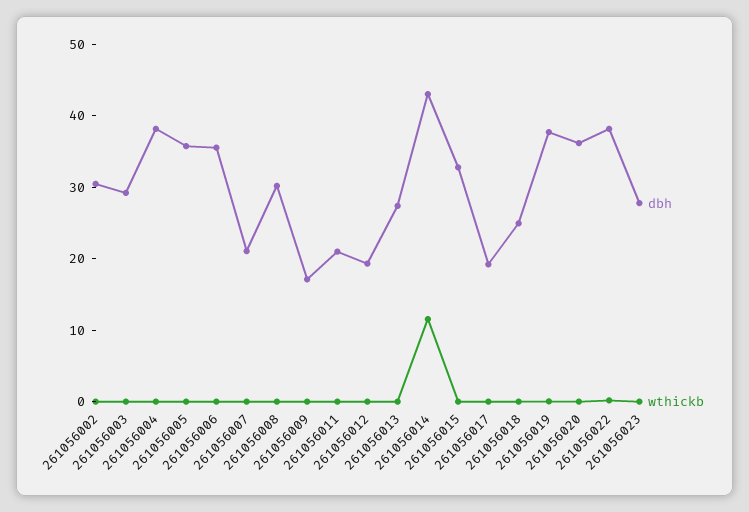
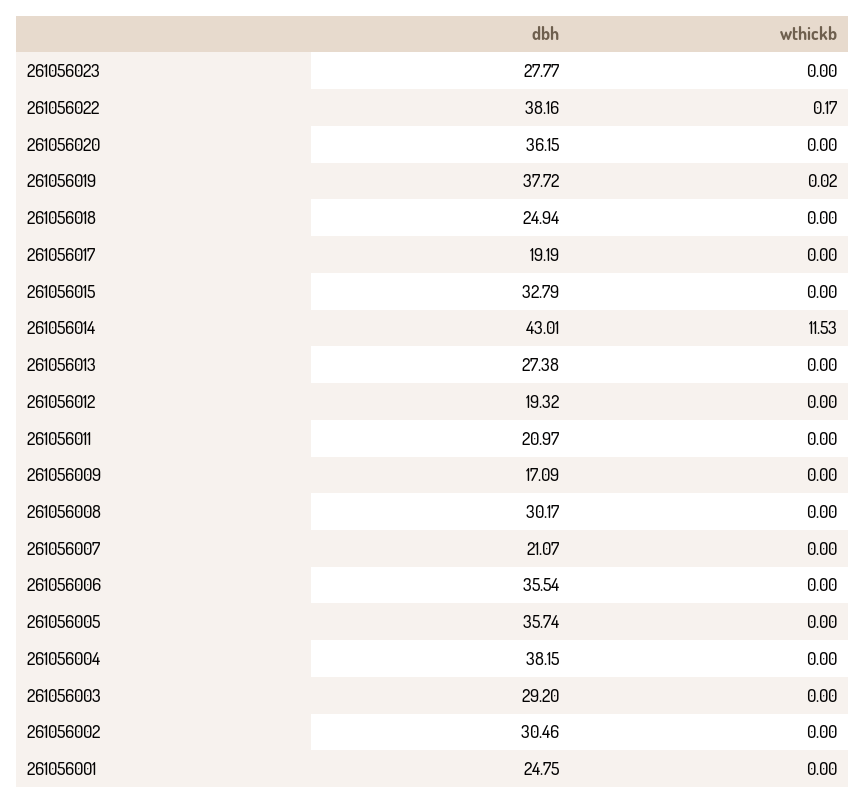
  {
    "dbh": {
      "261056002": 30.46,
      "261056003": 29.2,
      "261056004": 38.15,
      "261056005": 35.74,
      "261056006": 35.54,
      "261056007": 21.07,
      "261056008": 30.17,
      "261056009": 17.09,
      "261056011": 20.97,
      "261056012": 19.32,
      "261056013": 27.38,
      "261056014": 43.01,
      "261056015": 32.79,
      "261056017": 19.19,
      "261056018": 24.94,
      "261056019": 37.72,
      "261056020": 36.15,
      "261056022": 38.16,
-     "261056023": 27.77
+     "261056023": 27.77,
+     "261056001": 24.75
    },
    "wthickb": {
      "261056002": 0,
      "261056003": 0,
      "261056004": 0,
      "261056005": 0,
      "261056006": 0,
      "261056007": 0,
      "261056008": 0,
      "261056009": 0,
      "261056011": 0,
      "261056012": 0,
      "261056013": 0,
      "261056014": 11.53,
      "261056015": 0,
      "261056017": 0,
      "261056018": 0,
      "261056019": 0.02,
      "261056020": 0,
      "261056022": 0.17,
-     "261056023": 0
+     "261056023": 0,
+     "261056001": 0
    }
  }

